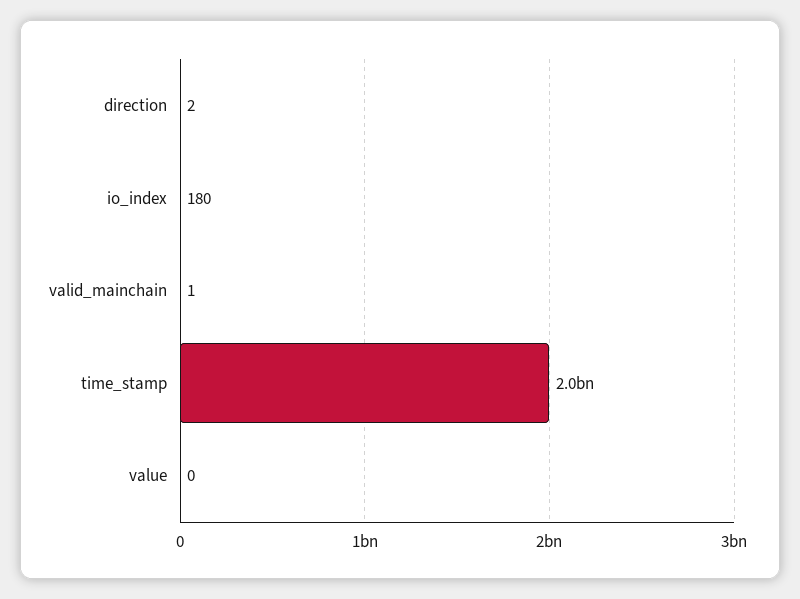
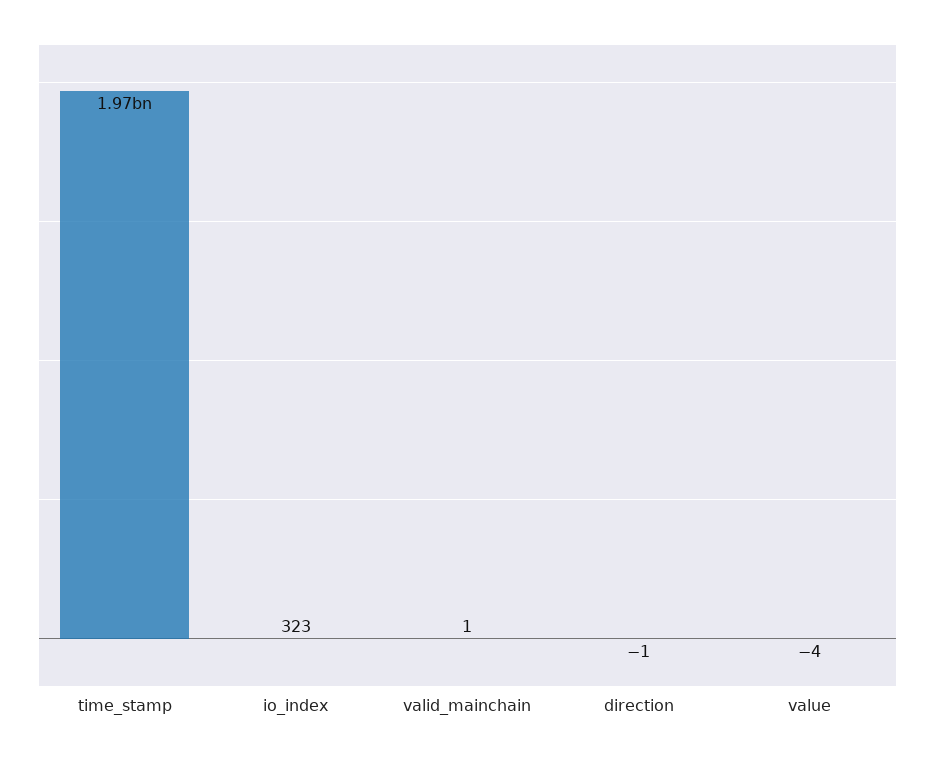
  {
-   "direction": 2,
+   "direction": -1,
-   "io_index": 180,
+   "io_index": 323,
    "valid_mainchain": 1,
    "time_stamp": 1970000000,
-   "value": 0
+   "value": -4
  }

